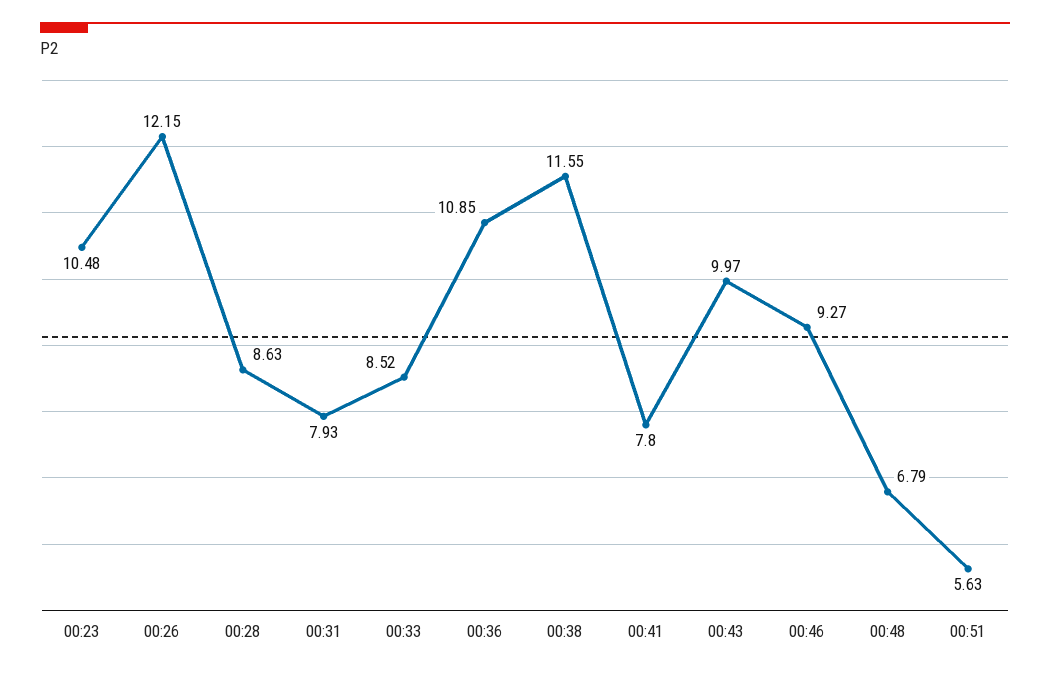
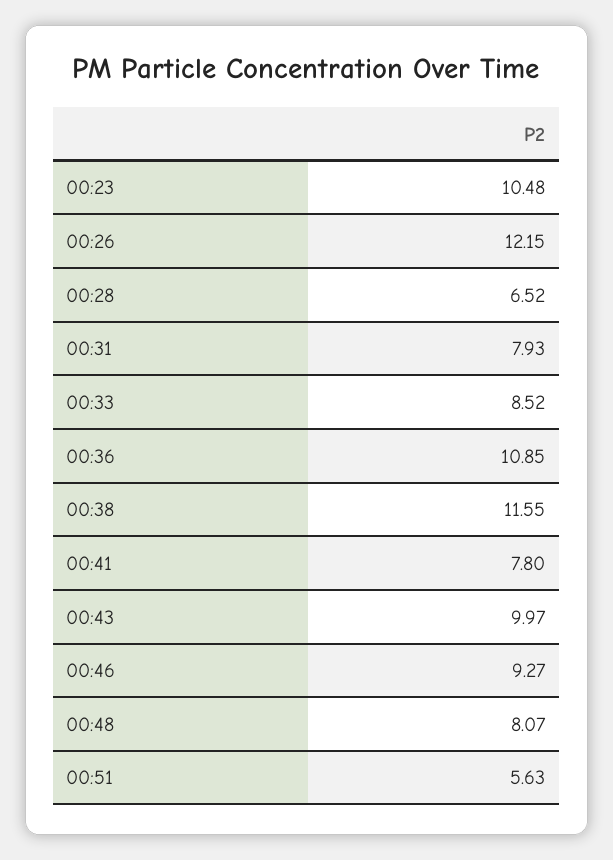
  {
    "00:23": 10.48,
    "00:26": 12.15,
-   "00:28": 8.63,
+   "00:28": 6.52,
    "00:31": 7.93,
    "00:33": 8.52,
    "00:36": 10.85,
    "00:38": 11.55,
    "00:41": 7.8,
    "00:43": 9.97,
    "00:46": 9.27,
-   "00:48": 6.79,
+   "00:48": 8.07,
    "00:51": 5.63
  }

